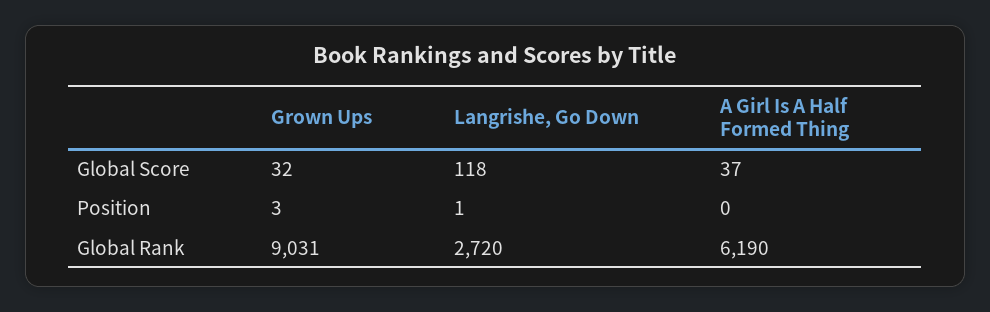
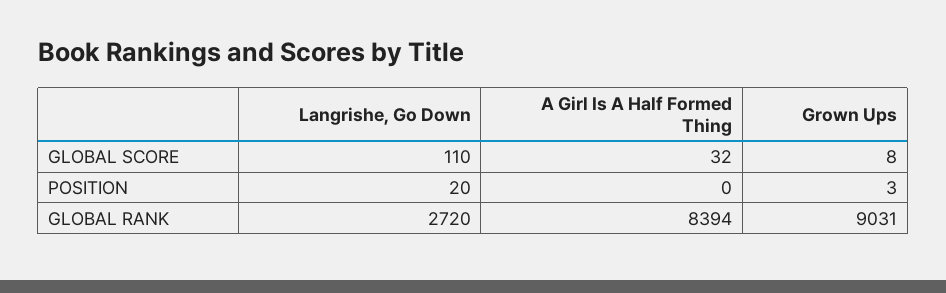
  {
    "Grown Ups": {
-     "Global Score": 32,
+     "Global Score": 8,
      "Position": 3,
      "Global Rank": 9031
    },
    "Langrishe, Go Down": {
-     "Global Score": 118,
+     "Global Score": 110,
-     "Position": 1,
+     "Position": 20,
      "Global Rank": 2720
    },
    "A Girl Is A Half Formed Thing": {
-     "Global Score": 37,
+     "Global Score": 32,
      "Position": 0,
-     "Global Rank": 6190
+     "Global Rank": 8394
    }
  }

